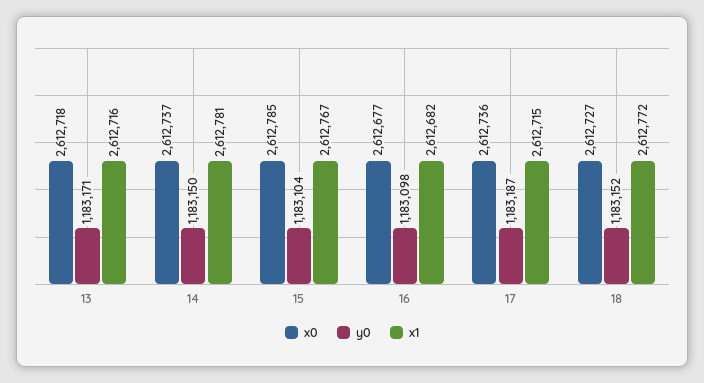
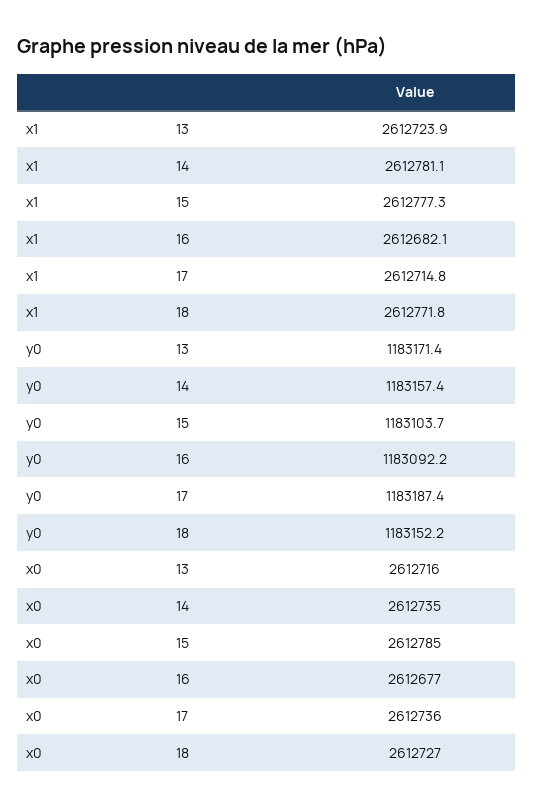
  {
    "x0": {
-     "13": 2612718,
+     "13": 2612716,
-     "14": 2612737,
+     "14": 2612735,
      "15": 2612785,
      "16": 2612677,
      "17": 2612736,
      "18": 2612727
    },
    "y0": {
      "13": 1183171.4,
-     "14": 1183150,
+     "14": 1183157.4,
      "15": 1183103.7,
-     "16": 1183098,
+     "16": 1183092.2,
      "17": 1183187.4,
      "18": 1183152.2
    },
    "x1": {
-     "13": 2612716,
+     "13": 2612723.9,
      "14": 2612781.1,
-     "15": 2612767,
+     "15": 2612777.3,
      "16": 2612682.1,
      "17": 2612714.8,
      "18": 2612771.8
    }
  }

